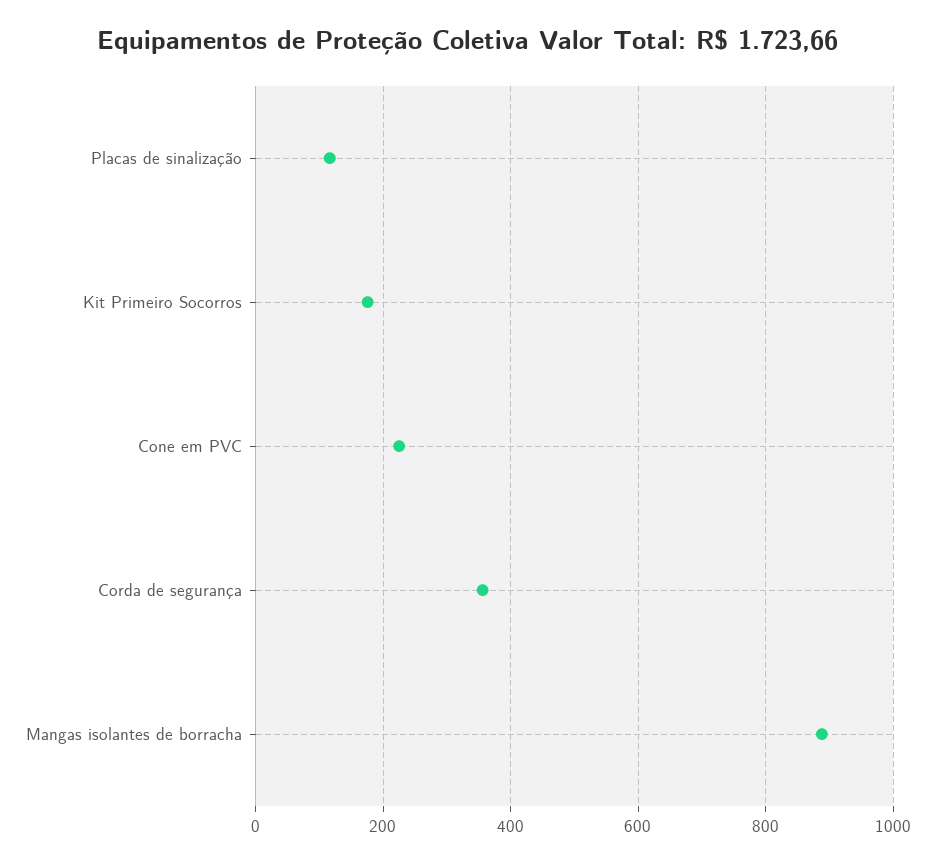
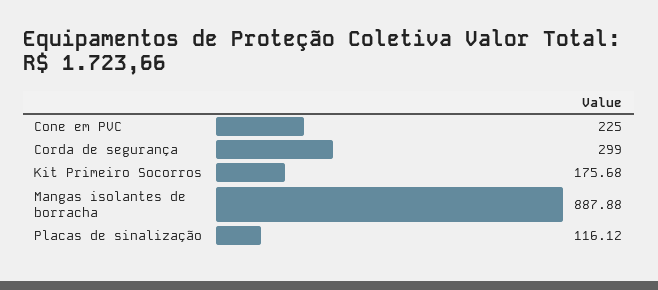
  {
    "Placas de sinalização": 116.12,
    "Kit Primeiro Socorros": 175.68,
    "Cone em PVC": 225,
-   "Corda de segurança": 360,
+   "Corda de segurança": 299,
    "Mangas isolantes de borracha": 887.88
  }

